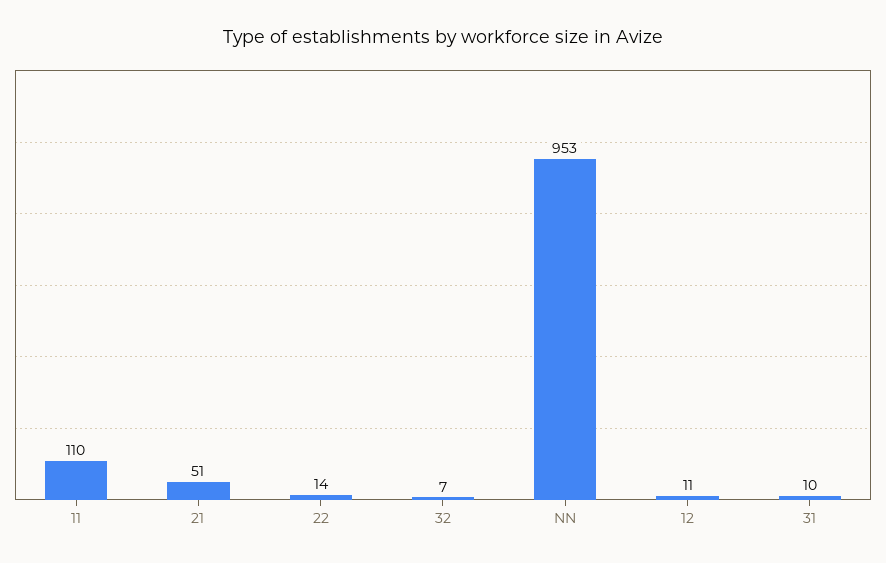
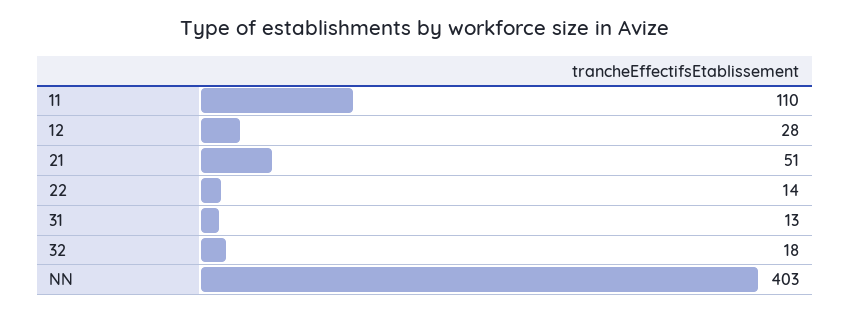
  {
    "11": 110,
    "21": 51,
    "22": 14,
-   "32": 7,
+   "32": 18,
-   "NN": 953,
+   "NN": 403,
-   "12": 11,
+   "12": 28,
-   "31": 10
+   "31": 13
  }

